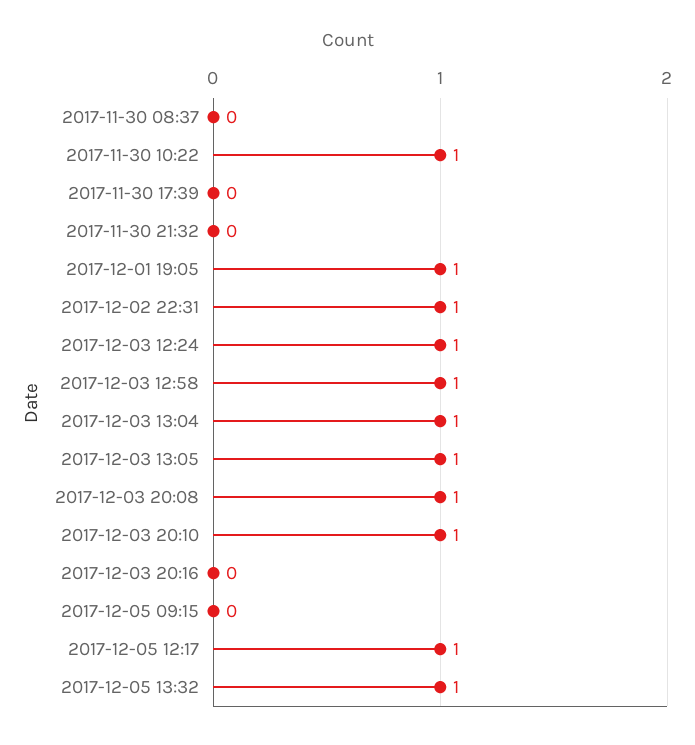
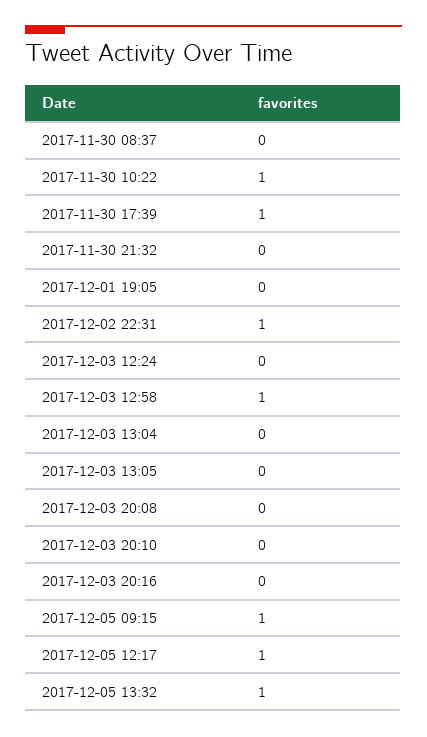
  {
    "2017-11-30 08:37": 0,
    "2017-11-30 10:22": 1,
-   "2017-11-30 17:39": 0,
+   "2017-11-30 17:39": 1,
    "2017-11-30 21:32": 0,
-   "2017-12-01 19:05": 1,
+   "2017-12-01 19:05": 0,
    "2017-12-02 22:31": 1,
-   "2017-12-03 12:24": 1,
+   "2017-12-03 12:24": 0,
    "2017-12-03 12:58": 1,
-   "2017-12-03 13:04": 1,
+   "2017-12-03 13:04": 0,
-   "2017-12-03 13:05": 1,
+   "2017-12-03 13:05": 0,
-   "2017-12-03 20:08": 1,
+   "2017-12-03 20:08": 0,
-   "2017-12-03 20:10": 1,
+   "2017-12-03 20:10": 0,
    "2017-12-03 20:16": 0,
-   "2017-12-05 09:15": 0,
+   "2017-12-05 09:15": 1,
    "2017-12-05 12:17": 1,
    "2017-12-05 13:32": 1
  }

